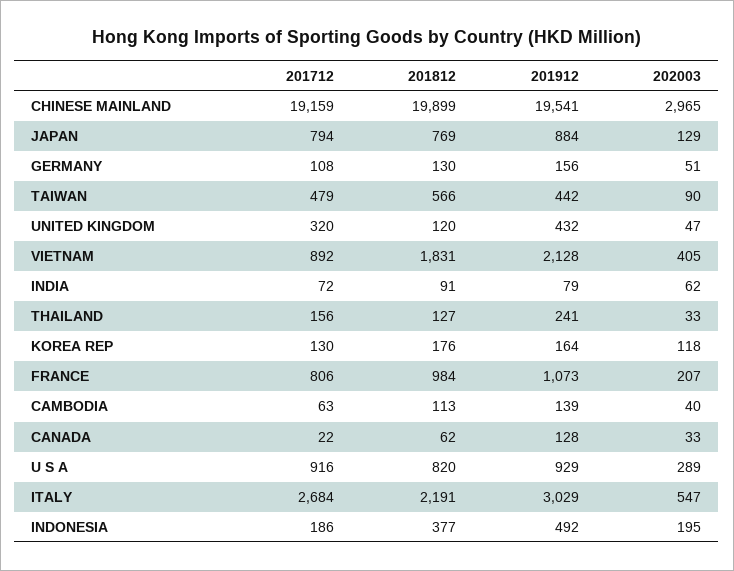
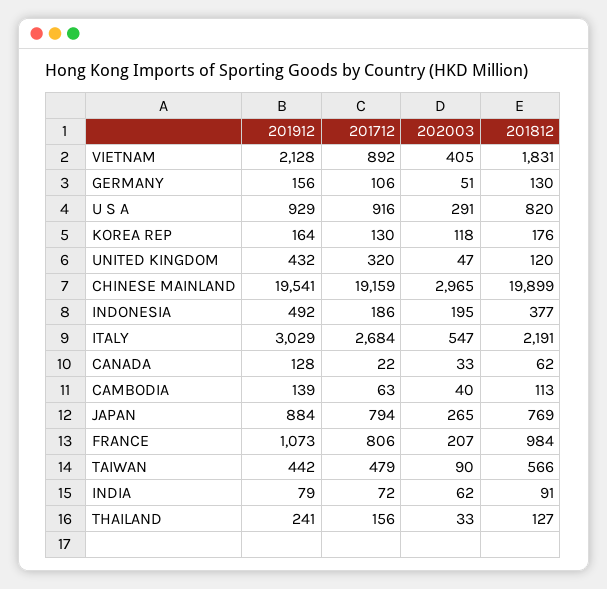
  {
    "201712": {
      "CHINESE MAINLAND": 19159,
      "JAPAN": 794,
-     "GERMANY": 108,
+     "GERMANY": 106,
      "TAIWAN": 479,
      "UNITED KINGDOM": 320,
      "VIETNAM": 892,
      "INDIA": 72,
      "THAILAND": 156,
      "KOREA REP": 130,
      "FRANCE": 806,
      "CAMBODIA": 63,
      "CANADA": 22,
      "U S A": 916,
      "ITALY": 2684,
      "INDONESIA": 186
    },
    "201812": {
      "CHINESE MAINLAND": 19899,
      "JAPAN": 769,
      "GERMANY": 130,
      "TAIWAN": 566,
      "UNITED KINGDOM": 120,
      "VIETNAM": 1831,
      "INDIA": 91,
      "THAILAND": 127,
      "KOREA REP": 176,
      "FRANCE": 984,
      "CAMBODIA": 113,
      "CANADA": 62,
      "U S A": 820,
      "ITALY": 2191,
      "INDONESIA": 377
    },
    "201912": {
      "CHINESE MAINLAND": 19541,
      "JAPAN": 884,
      "GERMANY": 156,
      "TAIWAN": 442,
      "UNITED KINGDOM": 432,
      "VIETNAM": 2128,
      "INDIA": 79,
      "THAILAND": 241,
      "KOREA REP": 164,
      "FRANCE": 1073,
      "CAMBODIA": 139,
      "CANADA": 128,
      "U S A": 929,
      "ITALY": 3029,
      "INDONESIA": 492
    },
    "202003": {
      "CHINESE MAINLAND": 2965,
-     "JAPAN": 129,
+     "JAPAN": 265,
      "GERMANY": 51,
      "TAIWAN": 90,
      "UNITED KINGDOM": 47,
      "VIETNAM": 405,
      "INDIA": 62,
      "THAILAND": 33,
      "KOREA REP": 118,
      "FRANCE": 207,
      "CAMBODIA": 40,
      "CANADA": 33,
-     "U S A": 289,
+     "U S A": 291,
      "ITALY": 547,
      "INDONESIA": 195
    }
  }

